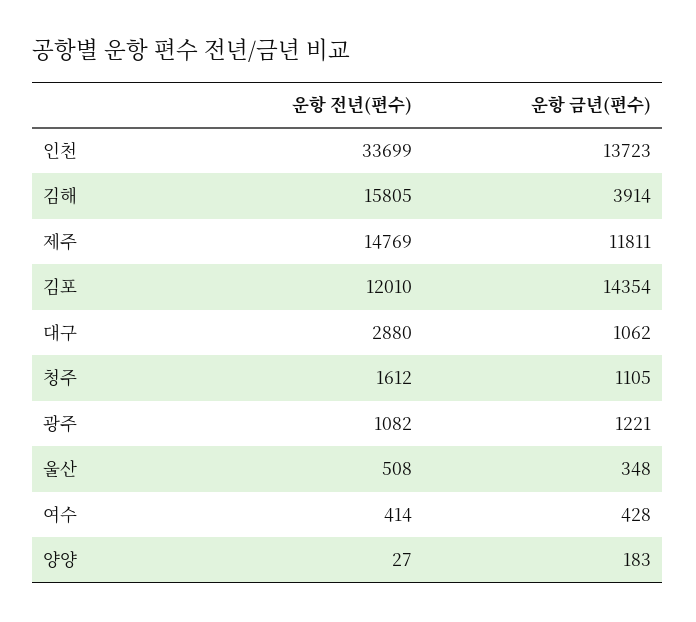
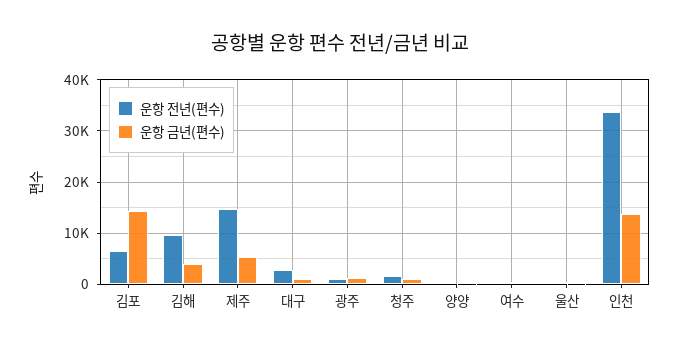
  {
    "운항 전년(편수)": {
      "인천": 33699,
-     "김해": 15805,
+     "김해": 10000,
      "제주": 14769,
-     "김포": 12010,
+     "김포": 6000,
      "대구": 2880,
      "청주": 1612,
      "광주": 1082,
      "울산": 508,
      "여수": 414,
      "양양": 27
    },
    "운항 금년(편수)": {
      "인천": 13723,
      "김해": 3914,
-     "제주": 11811,
+     "제주": 6000,
      "김포": 14354,
      "대구": 1062,
      "청주": 1105,
      "광주": 1221,
      "울산": 348,
      "여수": 428,
      "양양": 183
    }
  }

